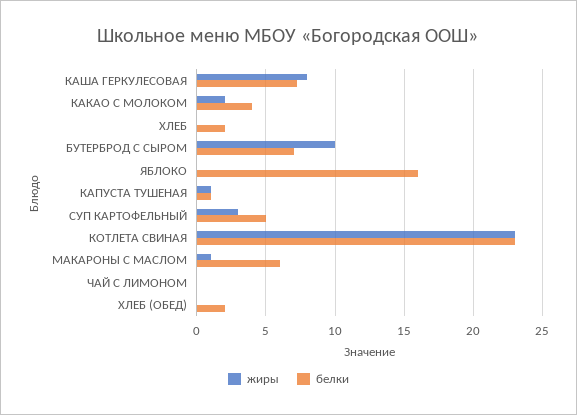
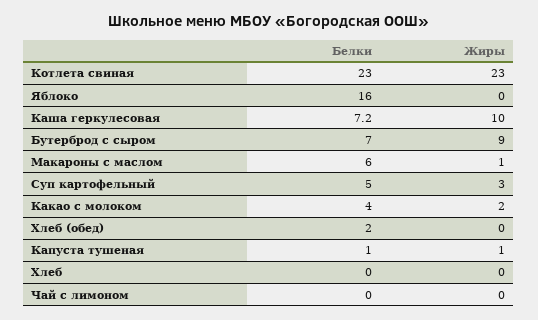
  {
    "жиры": {
-     "КАША ГЕРКУЛЕСОВАЯ": 8,
+     "КАША ГЕРКУЛЕСОВАЯ": 10,
      "КАКАО С МОЛОКОМ": 2,
      "ХЛЕБ": 0,
-     "БУТЕРБРОД С СЫРОМ": 10,
+     "БУТЕРБРОД С СЫРОМ": 9,
      "ЯБЛОКО": 0,
      "КАПУСТА ТУШЕНАЯ": 1,
      "СУП КАРТОФЕЛЬНЫЙ": 3,
      "КОТЛЕТА СВИНАЯ": 23,
      "МАКАРОНЫ С МАСЛОМ": 1,
      "ЧАЙ С ЛИМОНОМ": 0,
      "ХЛЕБ (ОБЕД)": 0
    },
    "белки": {
      "КАША ГЕРКУЛЕСОВАЯ": 7.2,
      "КАКАО С МОЛОКОМ": 4,
-     "ХЛЕБ": 2,
+     "ХЛЕБ": 0,
      "БУТЕРБРОД С СЫРОМ": 7,
      "ЯБЛОКО": 16,
      "КАПУСТА ТУШЕНАЯ": 1,
      "СУП КАРТОФЕЛЬНЫЙ": 5,
      "КОТЛЕТА СВИНАЯ": 23,
      "МАКАРОНЫ С МАСЛОМ": 6,
      "ЧАЙ С ЛИМОНОМ": 0,
      "ХЛЕБ (ОБЕД)": 2
    }
  }

